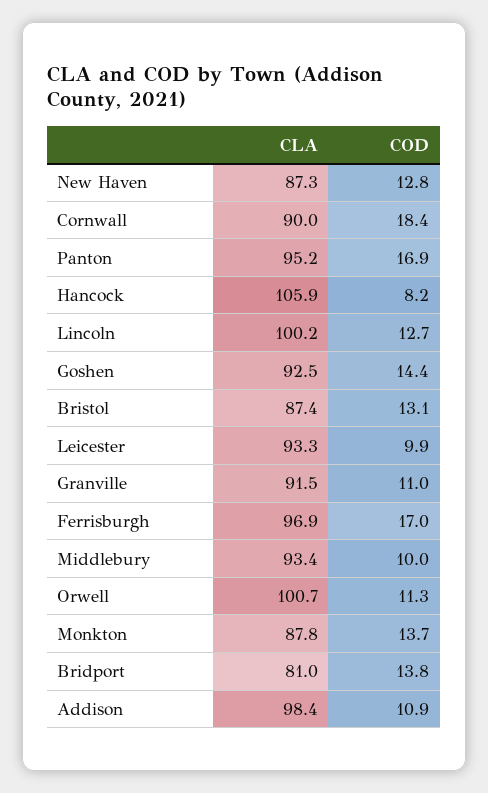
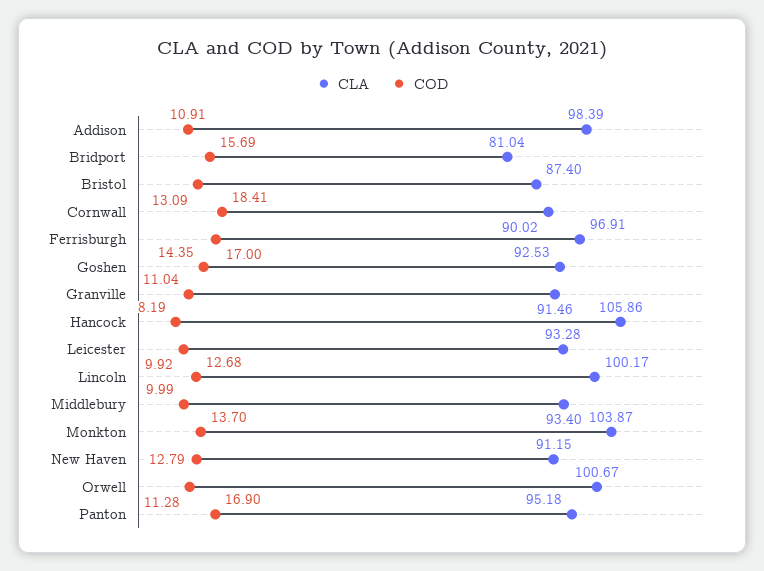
  {
    "CLA": {
-     "New Haven": 87.3,
+     "New Haven": 91.15,
      "Cornwall": 90.02,
      "Panton": 95.18,
      "Hancock": 105.86,
      "Lincoln": 100.17,
      "Goshen": 92.53,
      "Bristol": 87.4,
      "Leicester": 93.28,
      "Granville": 91.46,
      "Ferrisburgh": 96.91,
      "Middlebury": 93.4,
      "Orwell": 100.67,
-     "Monkton": 87.8,
+     "Monkton": 103.87,
      "Bridport": 81.04,
      "Addison": 98.39
    },
    "COD": {
      "New Haven": 12.79,
      "Cornwall": 18.41,
      "Panton": 16.9,
      "Hancock": 8.19,
      "Lincoln": 12.68,
      "Goshen": 14.35,
      "Bristol": 13.09,
      "Leicester": 9.92,
      "Granville": 11.04,
      "Ferrisburgh": 17,
      "Middlebury": 9.99,
      "Orwell": 11.28,
      "Monkton": 13.7,
-     "Bridport": 13.8,
+     "Bridport": 15.69,
      "Addison": 10.91
    }
  }

